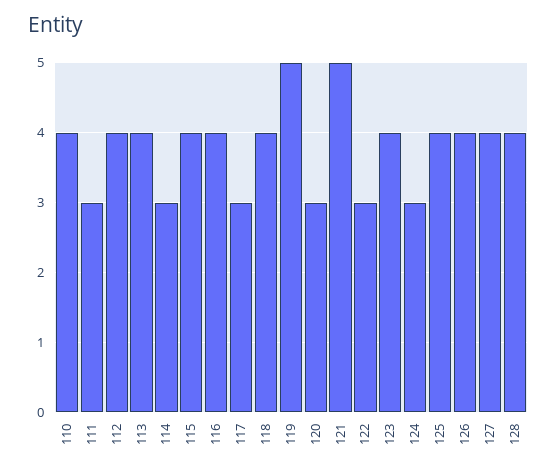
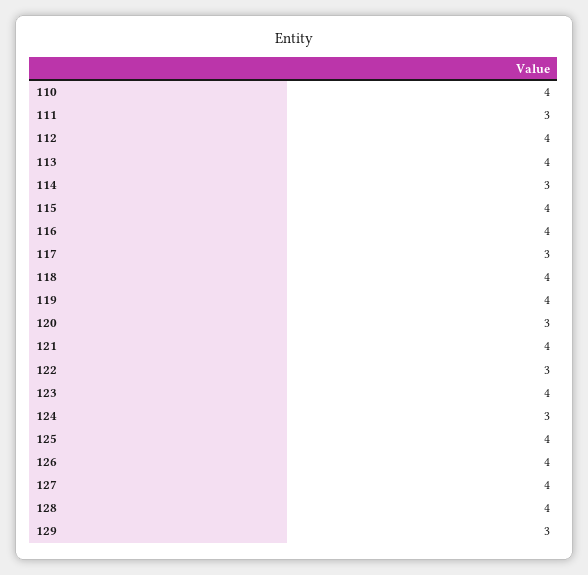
  {
    "110": 4,
    "111": 3,
    "112": 4,
    "113": 4,
    "114": 3,
    "115": 4,
    "116": 4,
    "117": 3,
    "118": 4,
-   "119": 5,
+   "119": 4,
    "120": 3,
-   "121": 5,
+   "121": 4,
    "122": 3,
    "123": 4,
    "124": 3,
    "125": 4,
    "126": 4,
    "127": 4,
-   "128": 4
+   "128": 4,
+   "129": 3
  }

